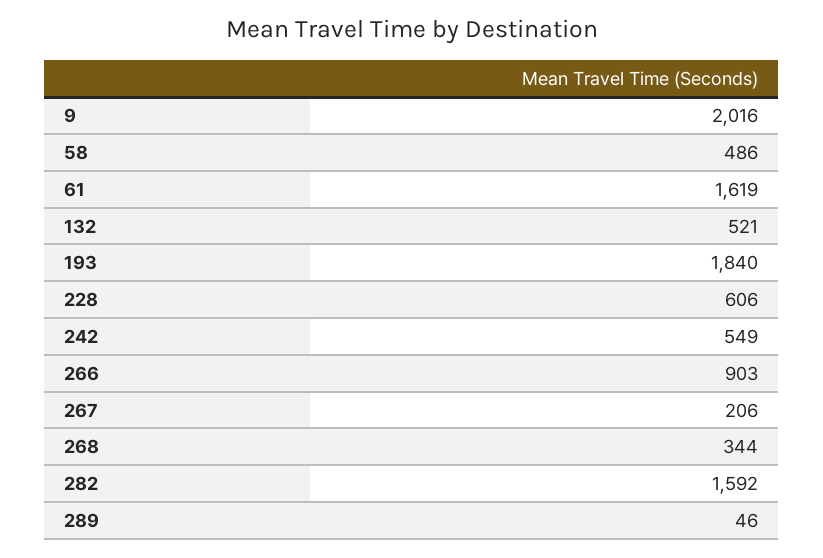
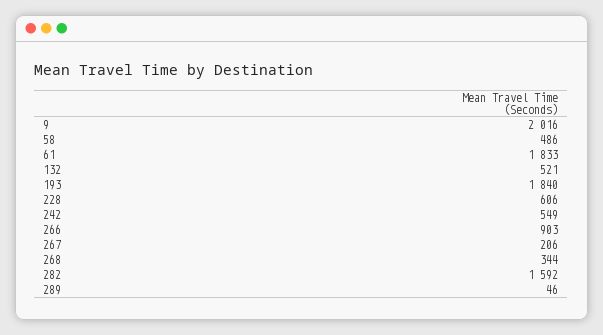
  {
    "9": 2016,
    "58": 486,
-   "61": 1619,
+   "61": 1833,
    "132": 521,
    "193": 1840,
    "228": 606,
    "242": 549,
    "266": 903,
    "267": 206,
    "268": 344,
    "282": 1592,
    "289": 46
  }

